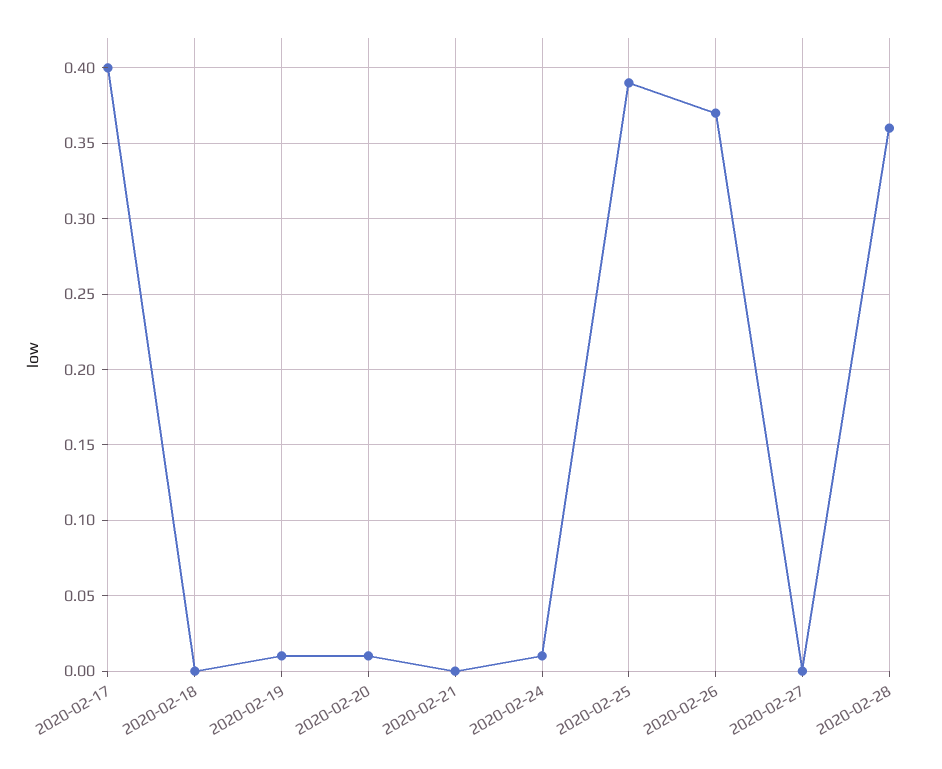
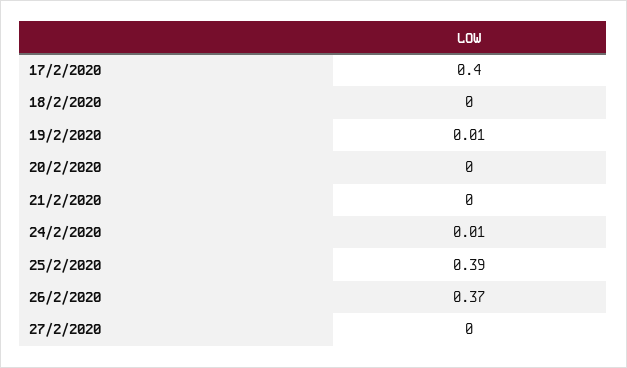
  {
    "2020-02-17": 0.4,
    "2020-02-18": 0,
    "2020-02-19": 0.01,
-   "2020-02-20": 0.01,
+   "2020-02-20": 0,
    "2020-02-21": 0,
    "2020-02-24": 0.01,
    "2020-02-25": 0.39,
    "2020-02-26": 0.37,
-   "2020-02-27": 0,
+   "2020-02-27": 0
-   "2020-02-28": 0.36
  }

